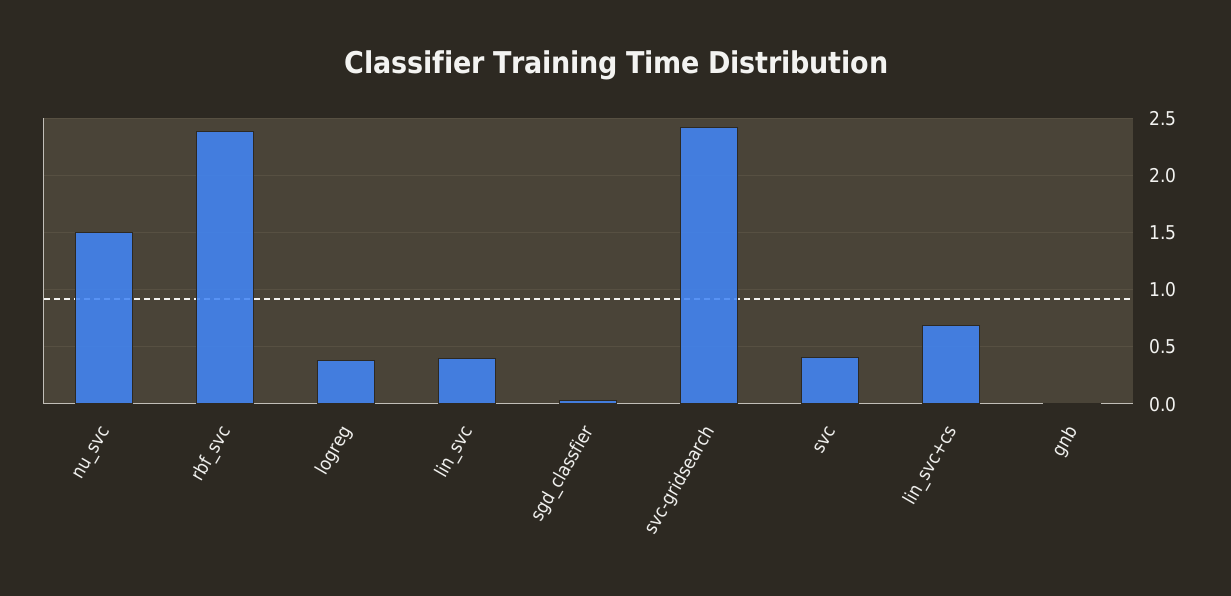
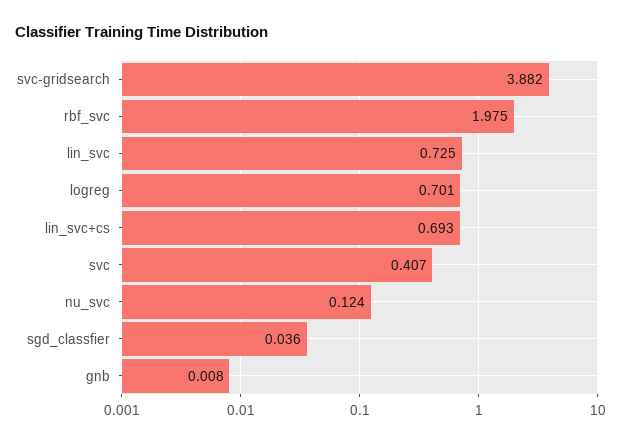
  {
-   "nu_svc": 1.5,
+   "nu_svc": 0.124,
-   "rbf_svc": 2.4,
+   "rbf_svc": 1.975,
-   "logreg": 0.4,
+   "logreg": 0.701,
-   "lin_svc": 0.4,
+   "lin_svc": 0.725,
    "sgd_classfier": 0.036,
-   "svc-gridsearch": 2.4,
+   "svc-gridsearch": 3.882,
    "svc": 0.407,
    "lin_svc+cs": 0.693,
    "gnb": 0.008
  }

